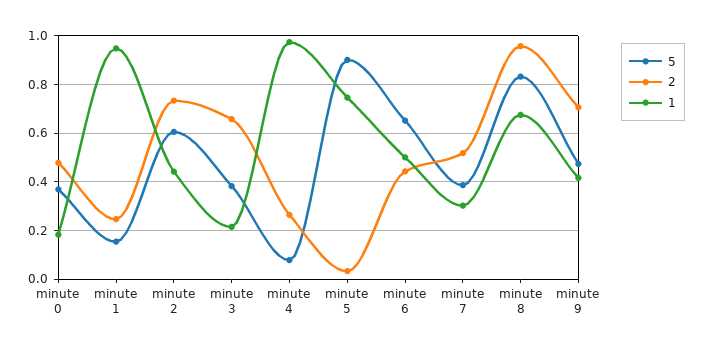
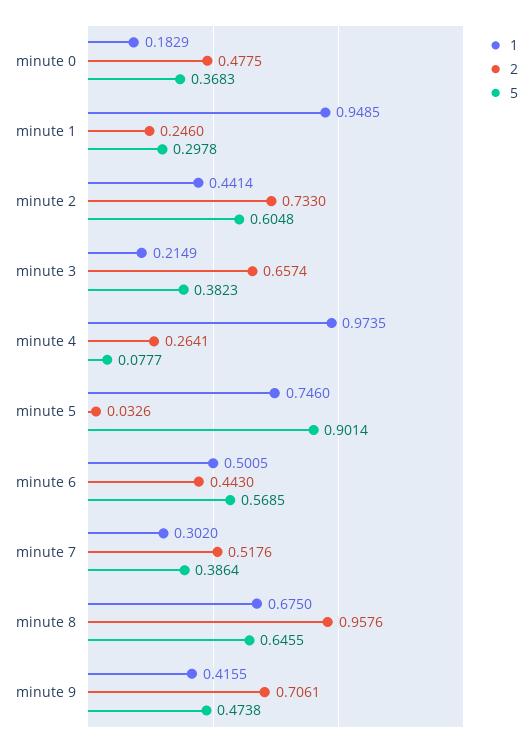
  {
    "5": {
      "minute 0": 0.3683,
-     "minute 1": 0.15,
+     "minute 1": 0.2978,
      "minute 2": 0.6048,
      "minute 3": 0.3823,
      "minute 4": 0.0777,
      "minute 5": 0.9014,
-     "minute 6": 0.65,
+     "minute 6": 0.5685,
      "minute 7": 0.3864,
-     "minute 8": 0.825,
+     "minute 8": 0.6455,
      "minute 9": 0.4738
    },
    "2": {
      "minute 0": 0.4775,
      "minute 1": 0.246,
      "minute 2": 0.733,
      "minute 3": 0.6574,
      "minute 4": 0.2641,
      "minute 5": 0.0326,
      "minute 6": 0.443,
      "minute 7": 0.5176,
      "minute 8": 0.9576,
      "minute 9": 0.7061
    },
    "1": {
      "minute 0": 0.1829,
      "minute 1": 0.9485,
      "minute 2": 0.4414,
      "minute 3": 0.2149,
      "minute 4": 0.9735,
      "minute 5": 0.746,
      "minute 6": 0.5005,
      "minute 7": 0.302,
      "minute 8": 0.675,
      "minute 9": 0.4155
    }
  }

